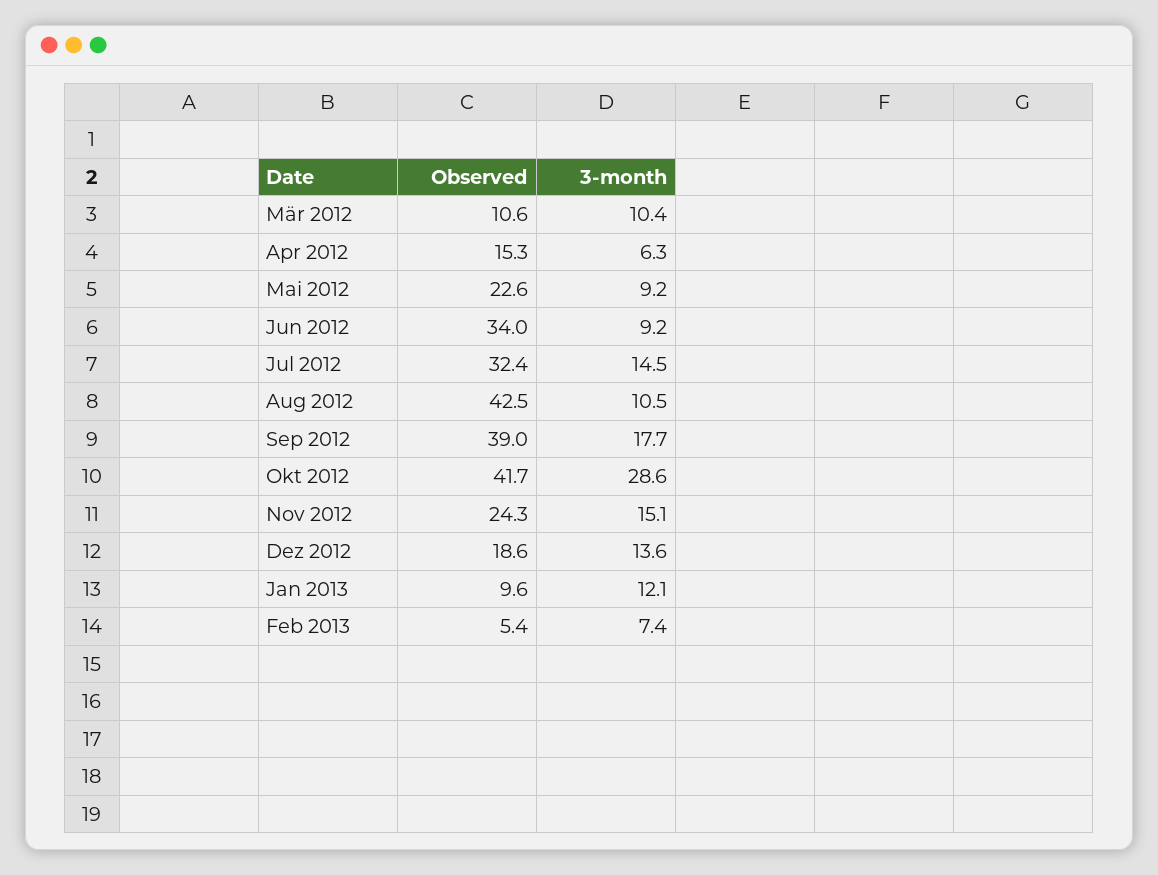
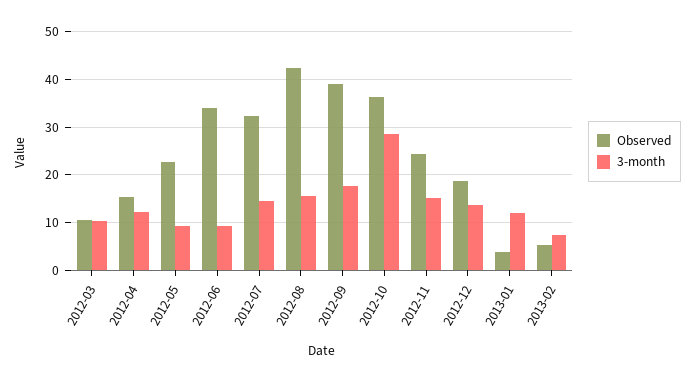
  {
    "Observed": {
      "Mär 2012": 10.6,
      "Apr 2012": 15.3,
      "Mai 2012": 22.6,
      "Jun 2012": 34,
      "Jul 2012": 32.4,
      "Aug 2012": 42.5,
      "Sep 2012": 39,
-     "Okt 2012": 41.7,
+     "Okt 2012": 36,
      "Nov 2012": 24.3,
      "Dez 2012": 18.6,
-     "Jan 2013": 9.6,
+     "Jan 2013": 4,
      "Feb 2013": 5.4
    },
    "3-month": {
      "Mär 2012": 10.4,
-     "Apr 2012": 6.3,
+     "Apr 2012": 12,
      "Mai 2012": 9.2,
      "Jun 2012": 9.2,
      "Jul 2012": 14.5,
-     "Aug 2012": 10.5,
+     "Aug 2012": 16,
      "Sep 2012": 17.7,
      "Okt 2012": 28.6,
      "Nov 2012": 15.1,
      "Dez 2012": 13.6,
      "Jan 2013": 12.1,
      "Feb 2013": 7.4
    }
  }

